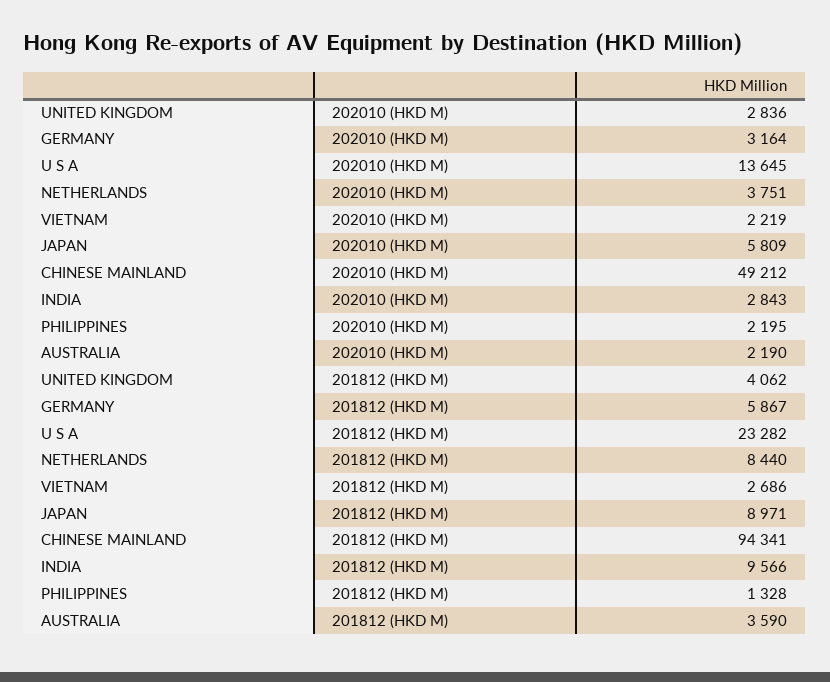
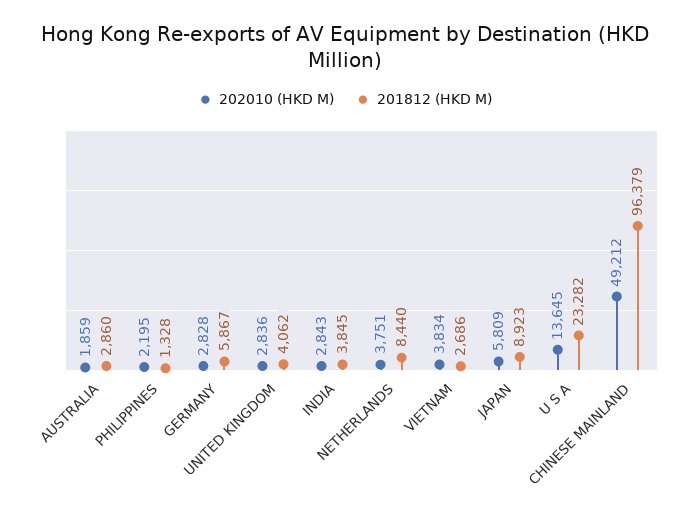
  {
    "202010 (HKD M)": {
      "UNITED KINGDOM": 2836,
-     "GERMANY": 3164,
+     "GERMANY": 2828,
      "U S A": 13645,
      "NETHERLANDS": 3751,
-     "VIETNAM": 2219,
+     "VIETNAM": 3834,
      "JAPAN": 5809,
      "CHINESE MAINLAND": 49212,
      "INDIA": 2843,
      "PHILIPPINES": 2195,
-     "AUSTRALIA": 2190
+     "AUSTRALIA": 1859
    },
    "201812 (HKD M)": {
      "UNITED KINGDOM": 4062,
      "GERMANY": 5867,
      "U S A": 23282,
      "NETHERLANDS": 8440,
      "VIETNAM": 2686,
-     "JAPAN": 8971,
+     "JAPAN": 8923,
-     "CHINESE MAINLAND": 94341,
+     "CHINESE MAINLAND": 96379,
-     "INDIA": 9566,
+     "INDIA": 3845,
      "PHILIPPINES": 1328,
-     "AUSTRALIA": 3590
+     "AUSTRALIA": 2860
    }
  }

